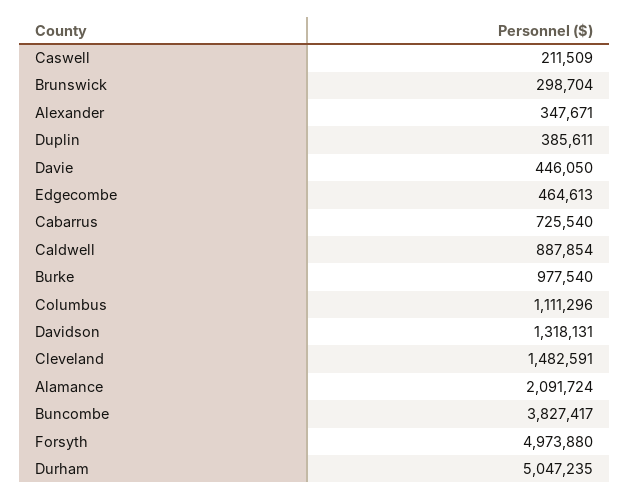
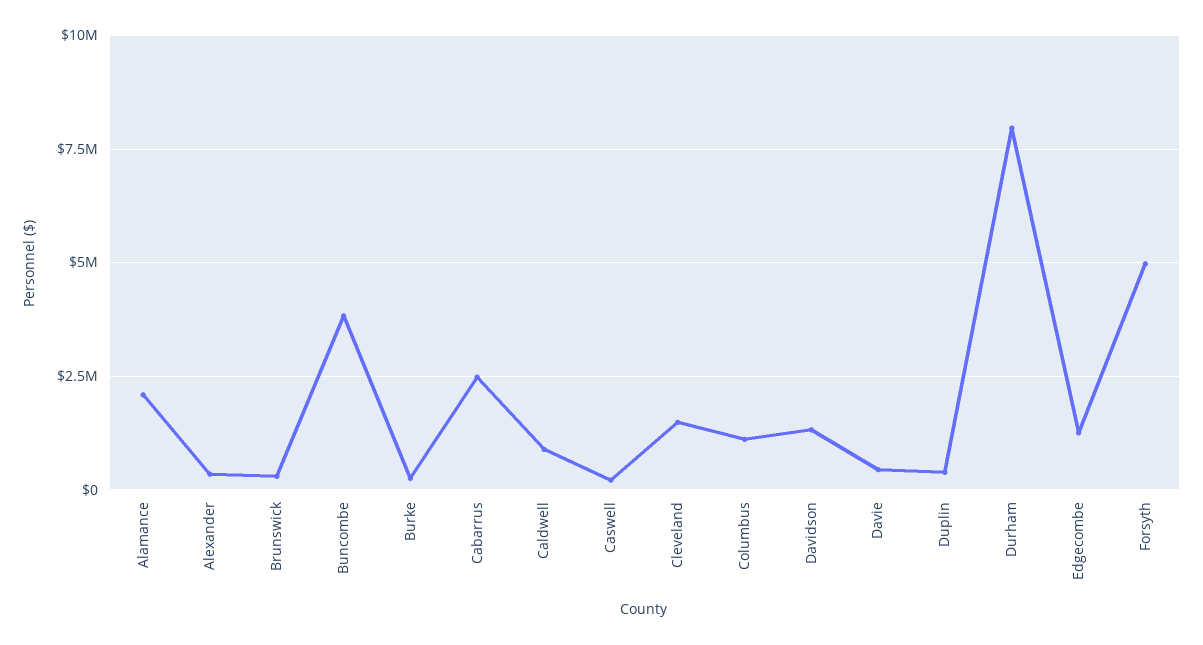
  {
    "Caswell": 211509,
    "Brunswick": 298704,
    "Alexander": 347671,
    "Duplin": 385611,
    "Davie": 446050,
-   "Edgecombe": 464613,
+   "Edgecombe": 1250000,
-   "Cabarrus": 725540,
+   "Cabarrus": 2500000,
    "Caldwell": 887854,
-   "Burke": 977540,
+   "Burke": 250000,
    "Columbus": 1111296,
    "Davidson": 1318131,
    "Cleveland": 1482591,
    "Alamance": 2091724,
    "Buncombe": 3827417,
    "Forsyth": 4973880,
-   "Durham": 5047235
+   "Durham": 8000000
  }

